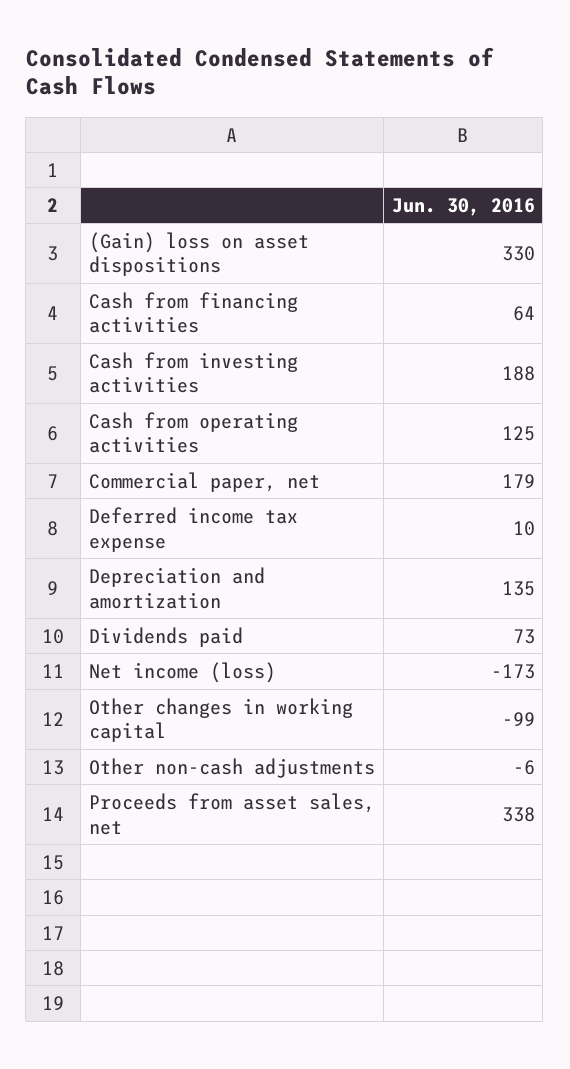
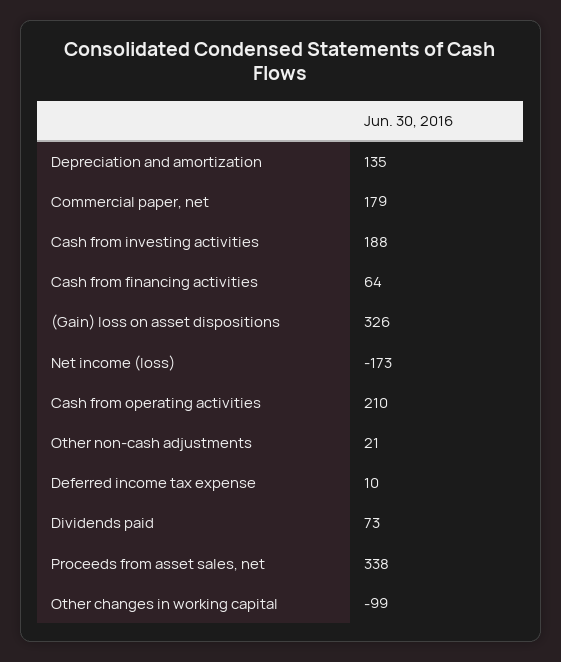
  {
-   "(Gain) loss on asset dispositions": 330,
+   "(Gain) loss on asset dispositions": 326,
    "Cash from financing activities": 64,
    "Cash from investing activities": 188,
-   "Cash from operating activities": 125,
+   "Cash from operating activities": 210,
    "Commercial paper, net": 179,
    "Deferred income tax expense": 10,
    "Depreciation and amortization": 135,
    "Dividends paid": 73,
    "Net income (loss)": -173,
    "Other changes in working capital": -99,
-   "Other non-cash adjustments": -6,
+   "Other non-cash adjustments": 21,
    "Proceeds from asset sales, net": 338
  }

